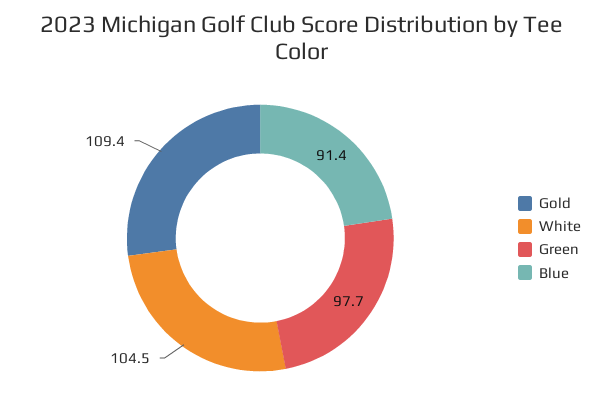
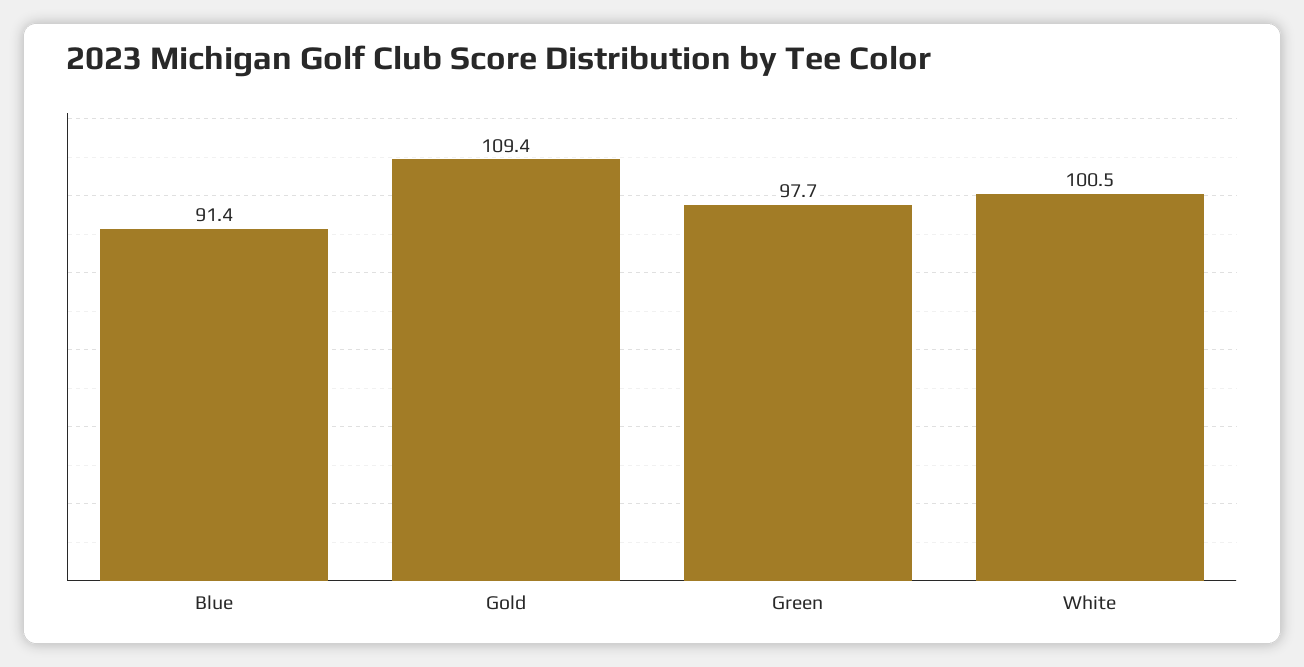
  {
    "Gold": 109.4,
-   "White": 104.5,
+   "White": 100.5,
    "Green": 97.7,
    "Blue": 91.4
  }

